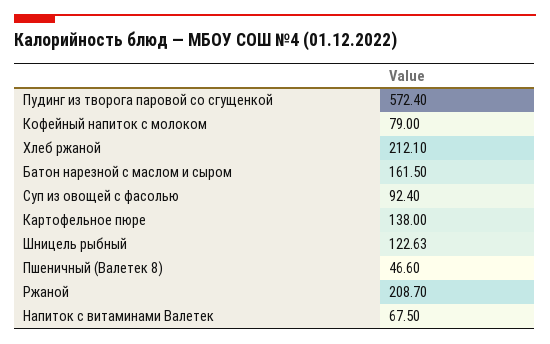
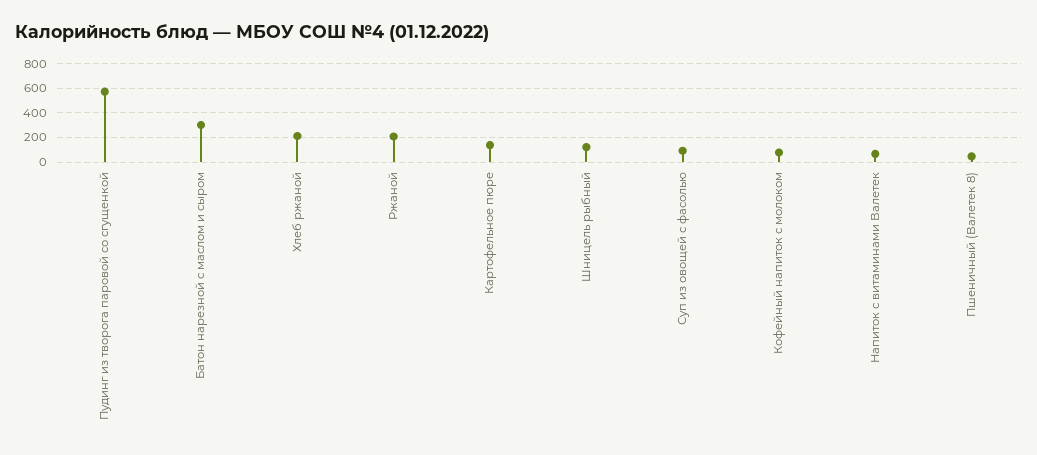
  {
    "Пудинг из творога паровой со сгущенкой": 572.4,
    "Кофейный напиток с молоком": 79,
    "Хлеб ржаной": 212.1,
-   "Батон нарезной с маслом и сыром": 161.5,
+   "Батон нарезной с маслом и сыром": 300,
    "Суп из овощей с фасолью": 92.4,
    "Картофельное пюре": 138,
    "Шницель рыбный": 122.63,
    "Пшеничный (Валетек 8)": 46.6,
    "Ржаной": 208.7,
    "Напиток с витаминами Валетек": 67.5
  }

